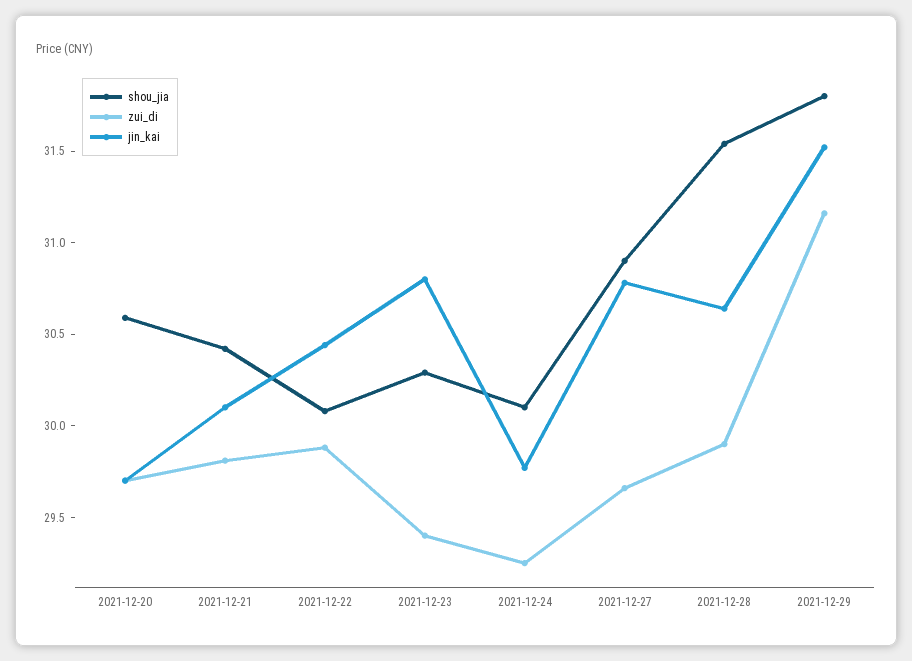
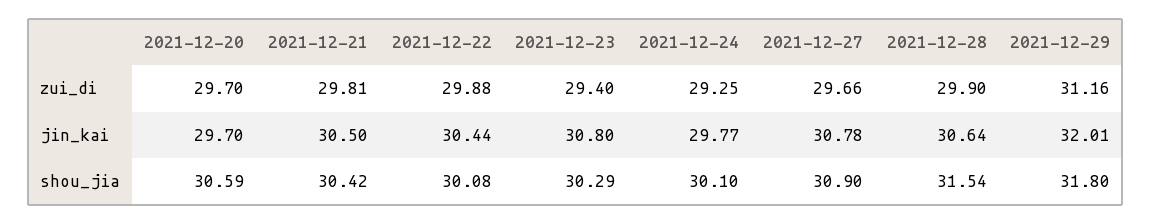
  {
    "shou_jia": {
      "2021-12-20": 30.59,
      "2021-12-21": 30.42,
      "2021-12-22": 30.08,
      "2021-12-23": 30.29,
      "2021-12-24": 30.1,
      "2021-12-27": 30.9,
      "2021-12-28": 31.54,
      "2021-12-29": 31.8
    },
    "zui_di": {
      "2021-12-20": 29.7,
      "2021-12-21": 29.81,
      "2021-12-22": 29.88,
      "2021-12-23": 29.4,
      "2021-12-24": 29.25,
      "2021-12-27": 29.66,
      "2021-12-28": 29.9,
      "2021-12-29": 31.16
    },
    "jin_kai": {
      "2021-12-20": 29.7,
-     "2021-12-21": 30.1,
+     "2021-12-21": 30.5,
      "2021-12-22": 30.44,
      "2021-12-23": 30.8,
      "2021-12-24": 29.77,
      "2021-12-27": 30.78,
      "2021-12-28": 30.64,
-     "2021-12-29": 31.5
+     "2021-12-29": 32.01
    }
  }

